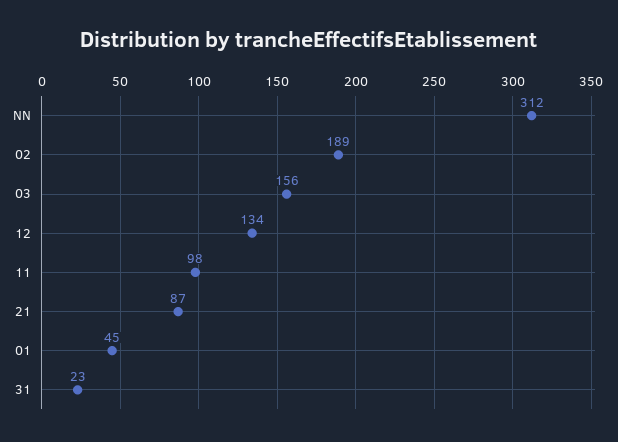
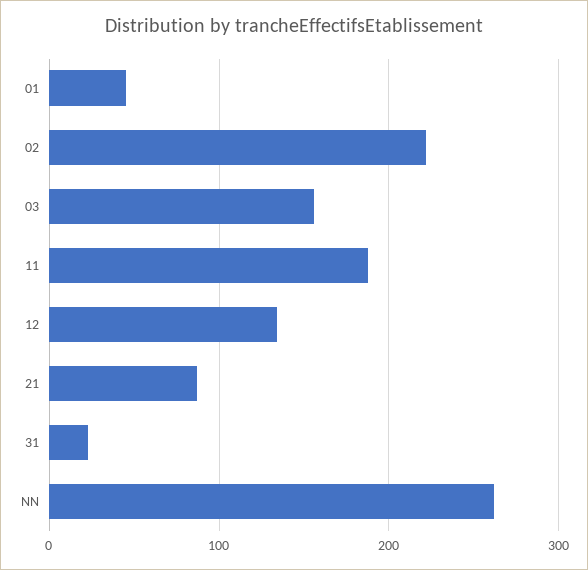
  {
-   "NN": 312,
+   "NN": 260,
-   "02": 189,
+   "02": 220,
    "03": 156,
    "12": 134,
-   "11": 98,
+   "11": 190,
    "21": 87,
    "01": 45,
    "31": 23
  }

